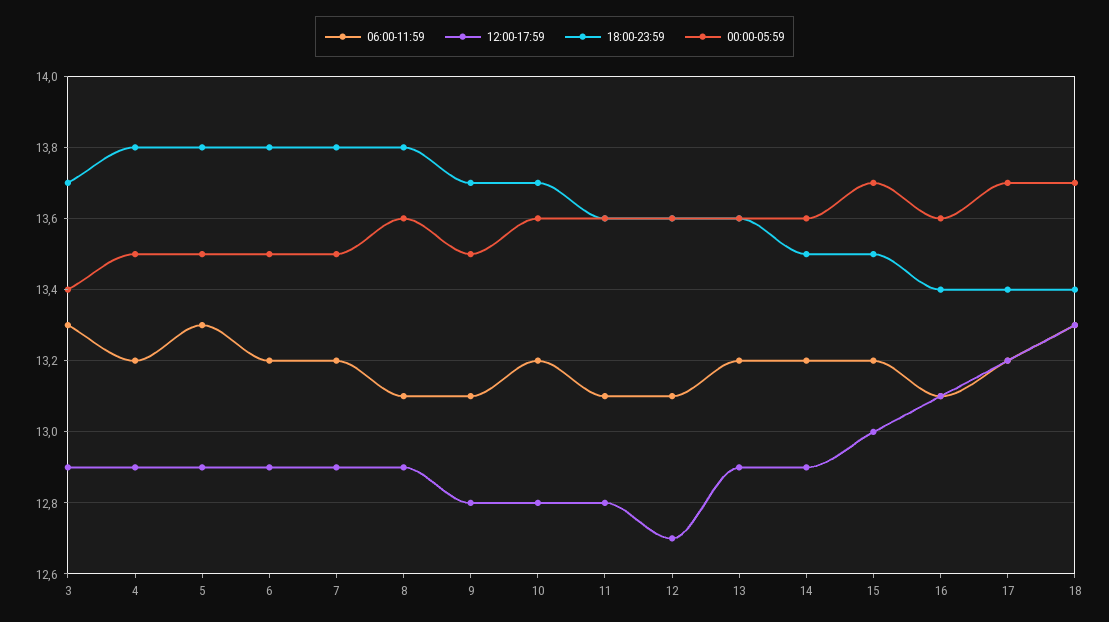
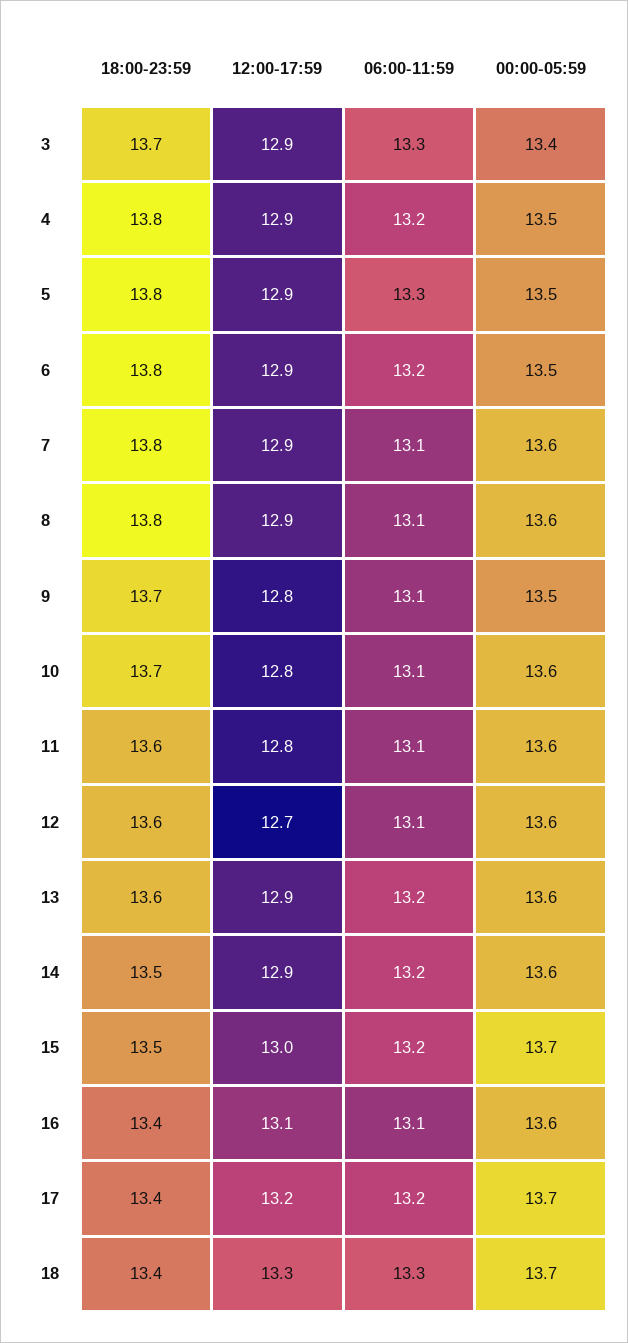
  {
    "06:00-11:59": {
      "3": 13.3,
      "4": 13.2,
      "5": 13.3,
      "6": 13.2,
-     "7": 13.2,
+     "7": 13.1,
      "8": 13.1,
      "9": 13.1,
-     "10": 13.2,
+     "10": 13.1,
      "11": 13.1,
      "12": 13.1,
      "13": 13.2,
      "14": 13.2,
      "15": 13.2,
      "16": 13.1,
      "17": 13.2,
      "18": 13.3
    },
    "12:00-17:59": {
      "3": 12.9,
      "4": 12.9,
      "5": 12.9,
      "6": 12.9,
      "7": 12.9,
      "8": 12.9,
      "9": 12.8,
      "10": 12.8,
      "11": 12.8,
      "12": 12.7,
      "13": 12.9,
      "14": 12.9,
      "15": 13,
      "16": 13.1,
      "17": 13.2,
      "18": 13.3
    },
    "18:00-23:59": {
      "3": 13.7,
      "4": 13.8,
      "5": 13.8,
      "6": 13.8,
      "7": 13.8,
      "8": 13.8,
      "9": 13.7,
      "10": 13.7,
      "11": 13.6,
      "12": 13.6,
      "13": 13.6,
      "14": 13.5,
      "15": 13.5,
      "16": 13.4,
      "17": 13.4,
      "18": 13.4
    },
    "00:00-05:59": {
      "3": 13.4,
      "4": 13.5,
      "5": 13.5,
      "6": 13.5,
-     "7": 13.5,
+     "7": 13.6,
      "8": 13.6,
      "9": 13.5,
      "10": 13.6,
      "11": 13.6,
      "12": 13.6,
      "13": 13.6,
      "14": 13.6,
      "15": 13.7,
      "16": 13.6,
      "17": 13.7,
      "18": 13.7
    }
  }

